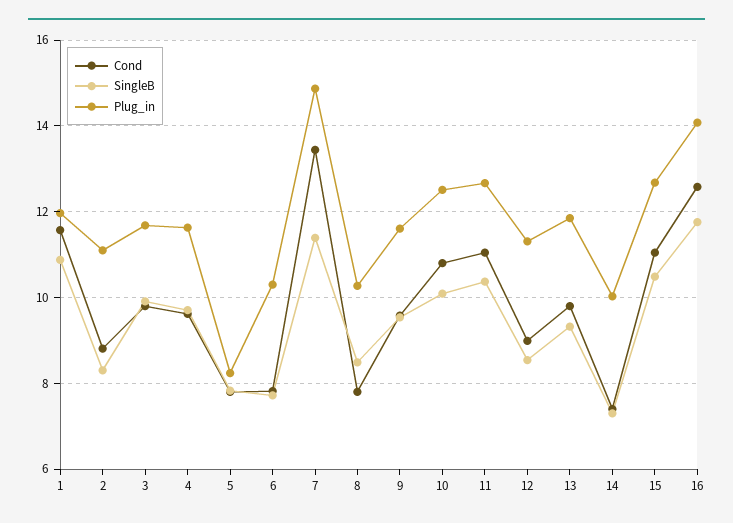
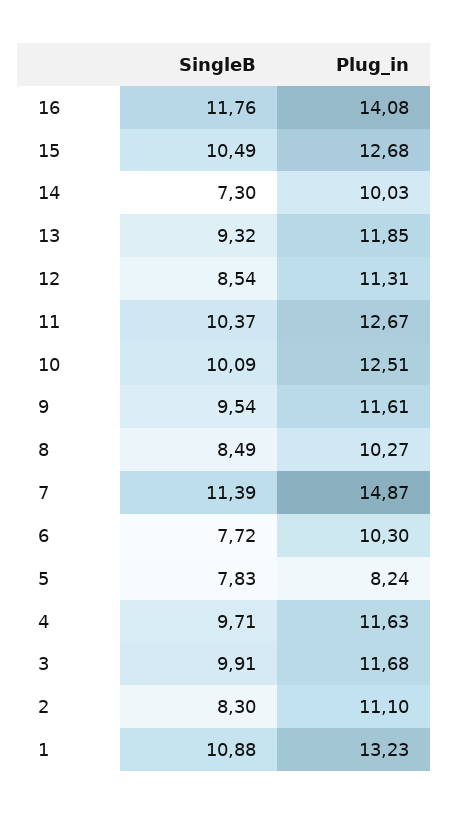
  {
-   "Cond": {
-     "1": 11.6,
-     "2": 8.8,
-     "3": 9.8,
-     "4": 9.6,
-     "5": 7.8,
-     "6": 7.8,
-     "7": 13.4,
-     "8": 7.8,
-     "9": 9.6,
-     "10": 10.8,
-     "11": 11,
-     "12": 9,
-     "13": 9.8,
-     "14": 7.4,
-     "15": 11,
-     "16": 12.6
-   },
    "SingleB": {
      "1": 10.88,
      "2": 8.3,
      "3": 9.91,
      "4": 9.71,
      "5": 7.83,
      "6": 7.72,
      "7": 11.39,
      "8": 8.49,
      "9": 9.54,
      "10": 10.09,
      "11": 10.37,
      "12": 8.54,
      "13": 9.32,
      "14": 7.3,
      "15": 10.49,
      "16": 11.76
    },
    "Plug_in": {
-     "1": 12,
+     "1": 13.23,
      "2": 11.1,
      "3": 11.68,
      "4": 11.63,
      "5": 8.24,
      "6": 10.3,
      "7": 14.87,
      "8": 10.27,
      "9": 11.61,
      "10": 12.51,
      "11": 12.67,
      "12": 11.31,
      "13": 11.85,
      "14": 10.03,
      "15": 12.68,
      "16": 14.08
    }
  }

